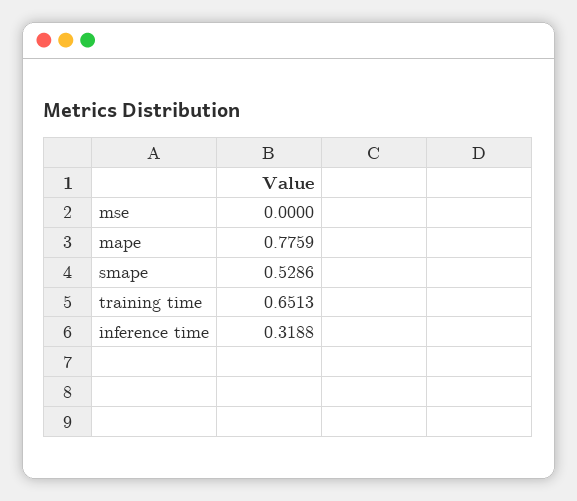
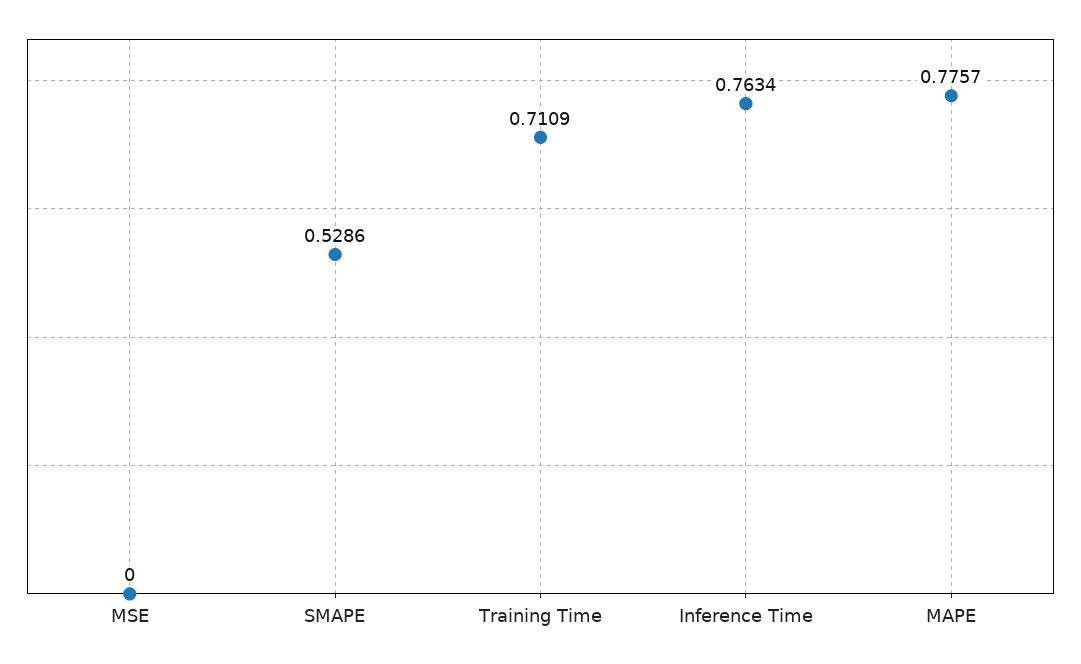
  {
    "mse": 0,
-   "mape": 0.7759,
+   "mape": 0.7757,
    "smape": 0.5286,
-   "training time": 0.6513,
+   "training time": 0.7109,
-   "inference time": 0.3188
+   "inference time": 0.7634
  }

